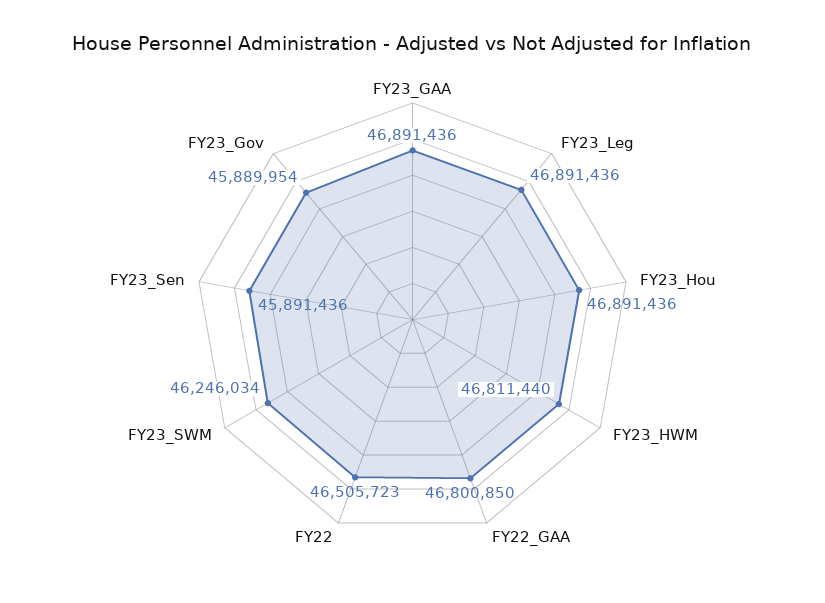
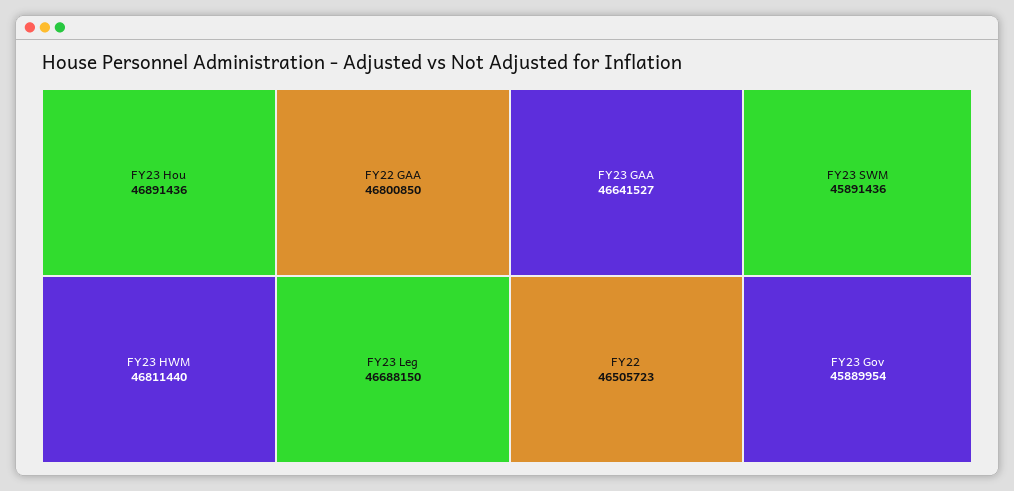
  {
-   "FY23_GAA": 46891436,
+   "FY23_GAA": 46641527,
-   "FY23_Leg": 46891436,
+   "FY23_Leg": 46688150,
    "FY23_Hou": 46891436,
    "FY23_HWM": 46811440,
    "FY22_GAA": 46800850,
    "FY22": 46505723,
-   "FY23_SWM": 46246034,
+   "FY23_SWM": 45891436,
-   "FY23_Sen": 45891436,
    "FY23_Gov": 45889954
  }

